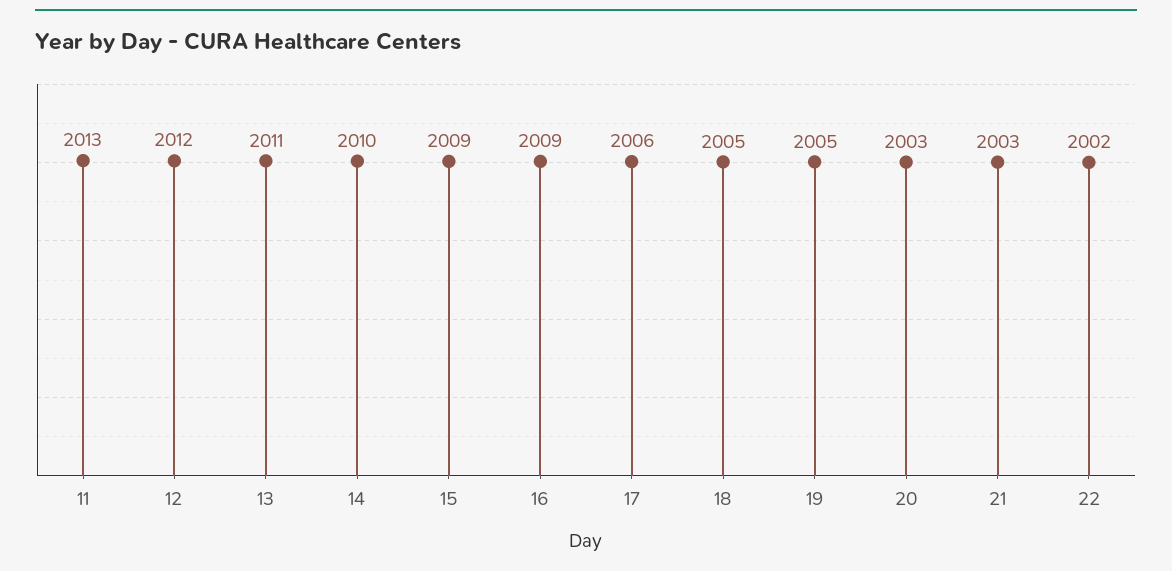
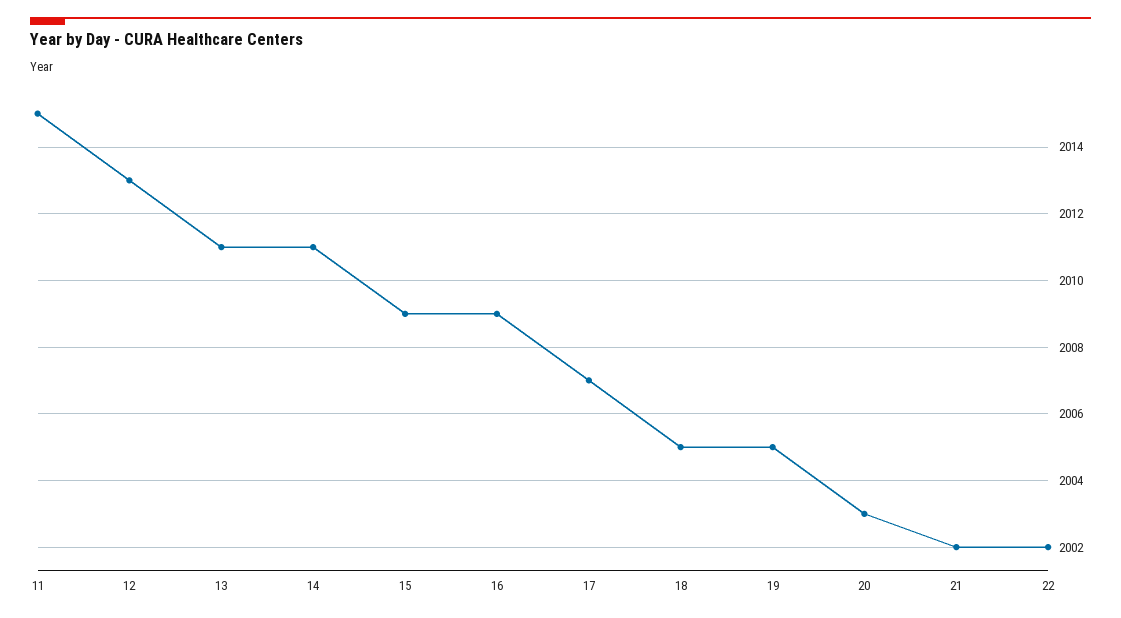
  {
-   "11": 2013,
+   "11": 2015,
-   "12": 2012,
+   "12": 2013,
    "13": 2011,
-   "14": 2010,
+   "14": 2011,
    "15": 2009,
    "16": 2009,
-   "17": 2006,
+   "17": 2007,
    "18": 2005,
    "19": 2005,
    "20": 2003,
-   "21": 2003,
+   "21": 2002,
    "22": 2002
  }

